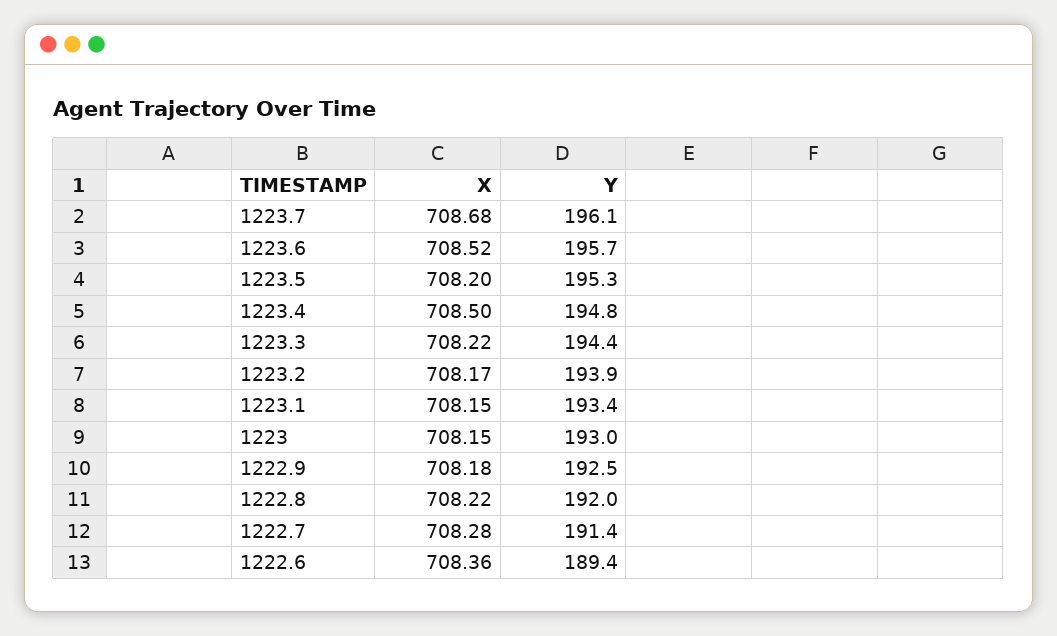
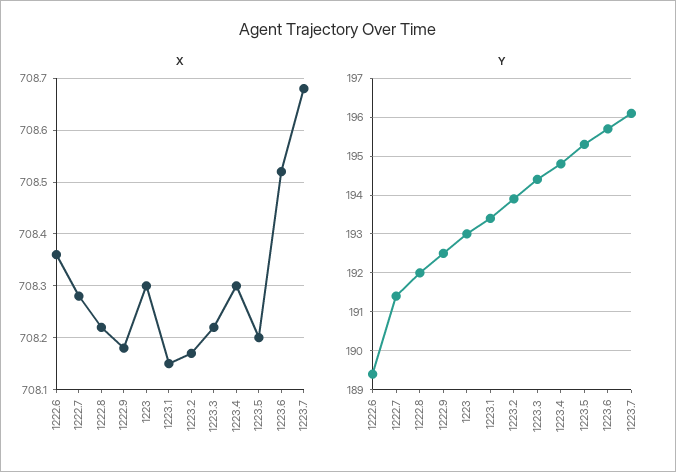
  {
    "X": {
      "1223.7": 708.68,
      "1223.6": 708.52,
      "1223.5": 708.2,
-     "1223.4": 708.5,
+     "1223.4": 708.3,
      "1223.3": 708.22,
      "1223.2": 708.17,
      "1223.1": 708.15,
-     "1223": 708.15,
+     "1223": 708.3,
      "1222.9": 708.18,
      "1222.8": 708.22,
      "1222.7": 708.28,
      "1222.6": 708.36
    },
    "Y": {
      "1223.7": 196.1,
      "1223.6": 195.7,
      "1223.5": 195.3,
      "1223.4": 194.8,
      "1223.3": 194.4,
      "1223.2": 193.9,
      "1223.1": 193.4,
      "1223": 193,
      "1222.9": 192.5,
      "1222.8": 192,
      "1222.7": 191.4,
      "1222.6": 189.4
    }
  }

